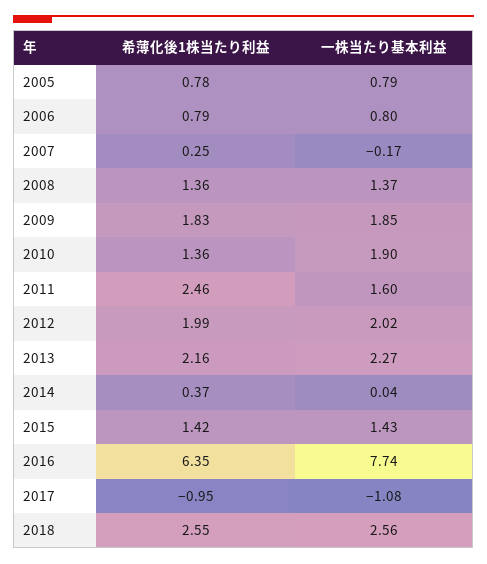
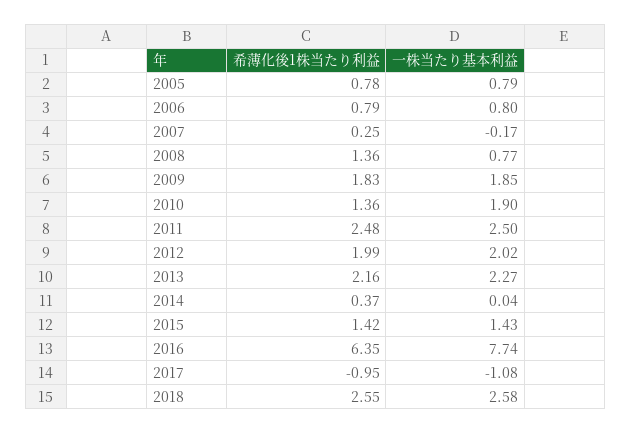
  {
    "希薄化後1株当たり利益": {
      "2005": 0.78,
      "2006": 0.79,
      "2007": 0.25,
      "2008": 1.36,
      "2009": 1.83,
      "2010": 1.36,
-     "2011": 2.46,
+     "2011": 2.48,
      "2012": 1.99,
      "2013": 2.16,
      "2014": 0.37,
      "2015": 1.42,
      "2016": 6.35,
      "2017": -0.95,
      "2018": 2.55
    },
    "一株当たり基本利益": {
      "2005": 0.79,
      "2006": 0.8,
      "2007": -0.17,
-     "2008": 1.37,
+     "2008": 0.77,
      "2009": 1.85,
      "2010": 1.9,
-     "2011": 1.6,
+     "2011": 2.5,
      "2012": 2.02,
      "2013": 2.27,
      "2014": 0.04,
      "2015": 1.43,
      "2016": 7.74,
      "2017": -1.08,
-     "2018": 2.56
+     "2018": 2.58
    }
  }

